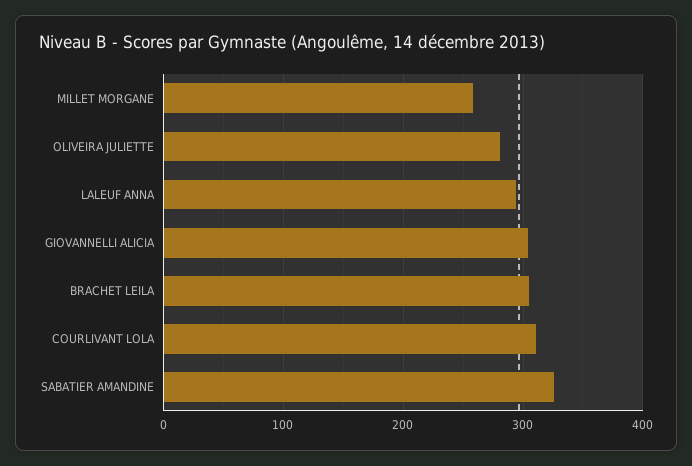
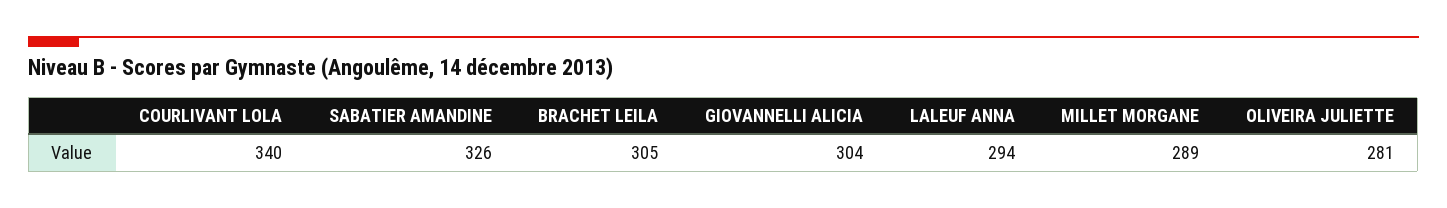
  {
-   "MILLET MORGANE": 260,
+   "MILLET MORGANE": 289,
    "OLIVEIRA JULIETTE": 281,
    "LALEUF ANNA": 294,
    "GIOVANNELLI ALICIA": 304,
    "BRACHET LEILA": 305,
-   "COURLIVANT LOLA": 310,
+   "COURLIVANT LOLA": 340,
    "SABATIER AMANDINE": 326
  }

